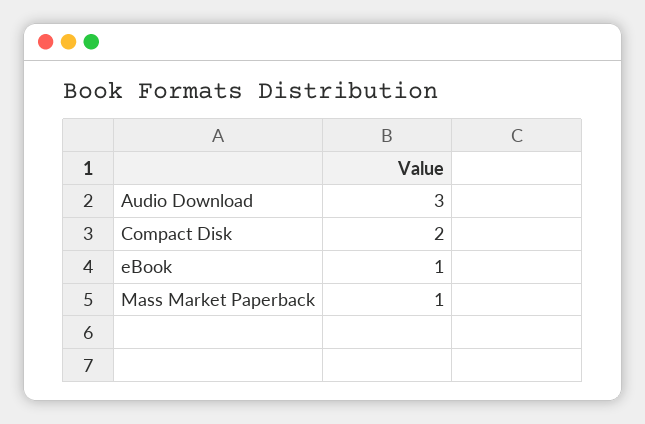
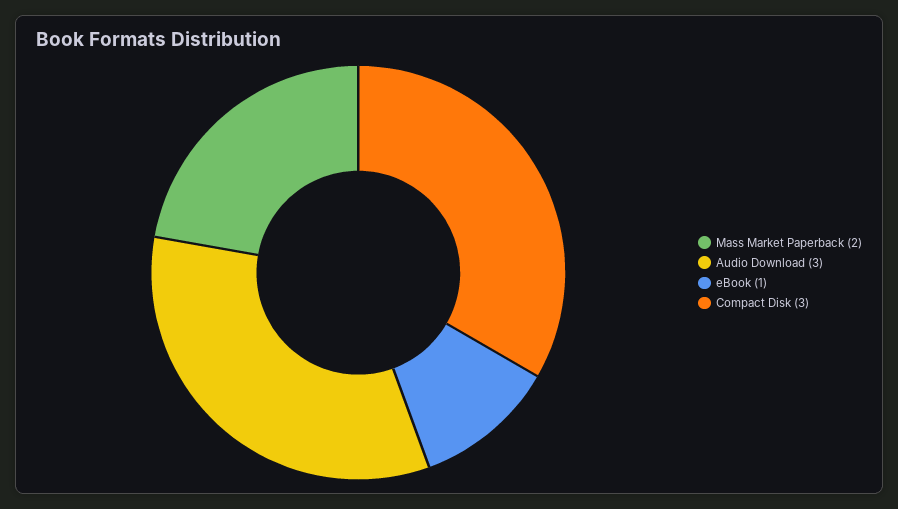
  {
    "Audio Download": 3,
-   "Compact Disk": 2,
+   "Compact Disk": 3,
    "eBook": 1,
-   "Mass Market Paperback": 1
+   "Mass Market Paperback": 2
  }

